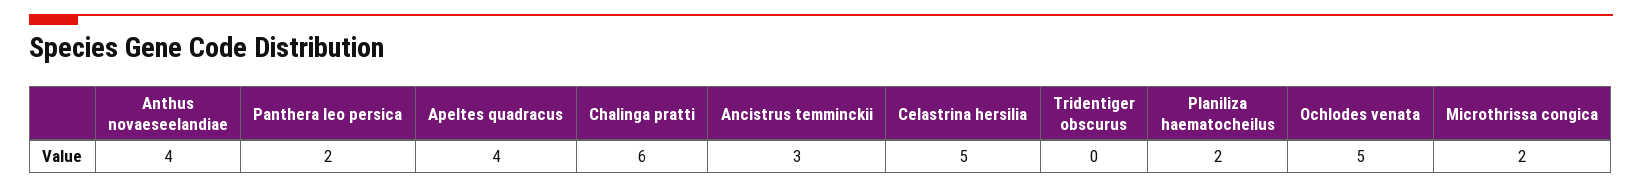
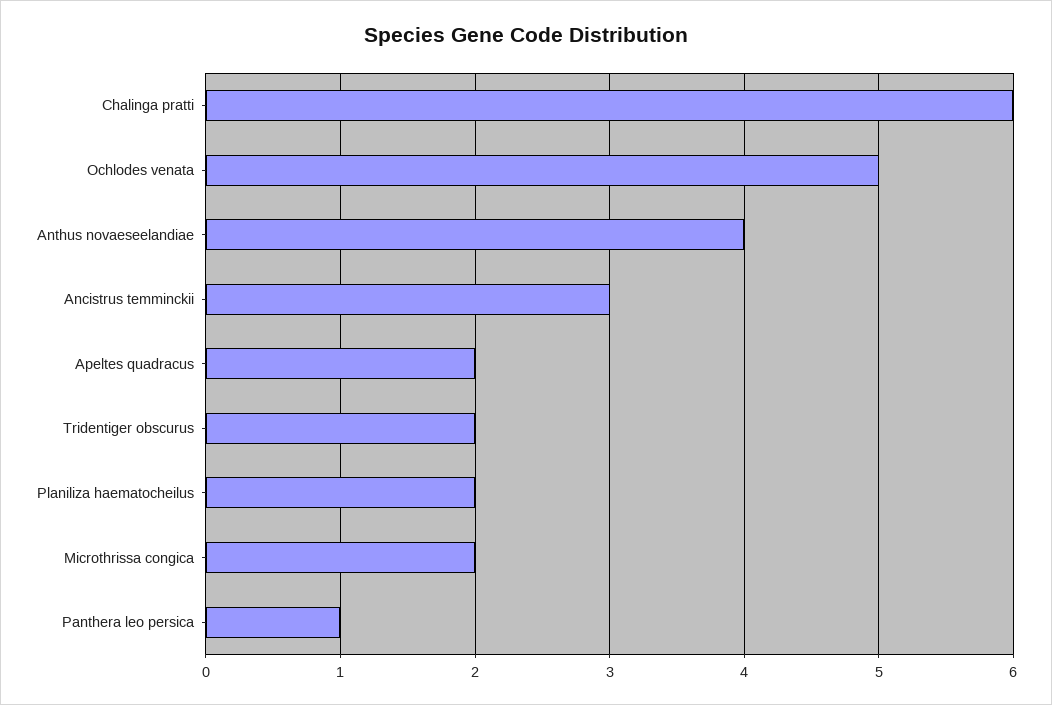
  {
    "Anthus novaeseelandiae": 4,
-   "Panthera leo persica": 2,
+   "Panthera leo persica": 1,
-   "Apeltes quadracus": 4,
+   "Apeltes quadracus": 2,
    "Chalinga pratti": 6,
    "Ancistrus temminckii": 3,
-   "Celastrina hersilia": 5,
-   "Tridentiger obscurus": 0,
+   "Tridentiger obscurus": 2,
    "Planiliza haematocheilus": 2,
    "Ochlodes venata": 5,
    "Microthrissa congica": 2
  }

